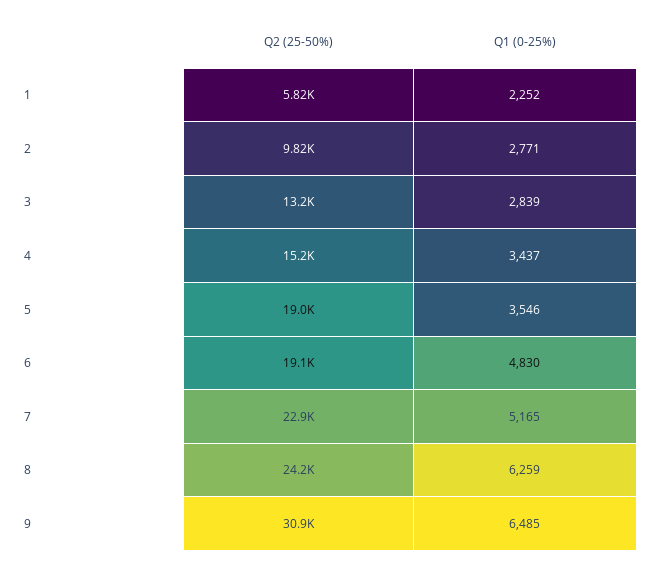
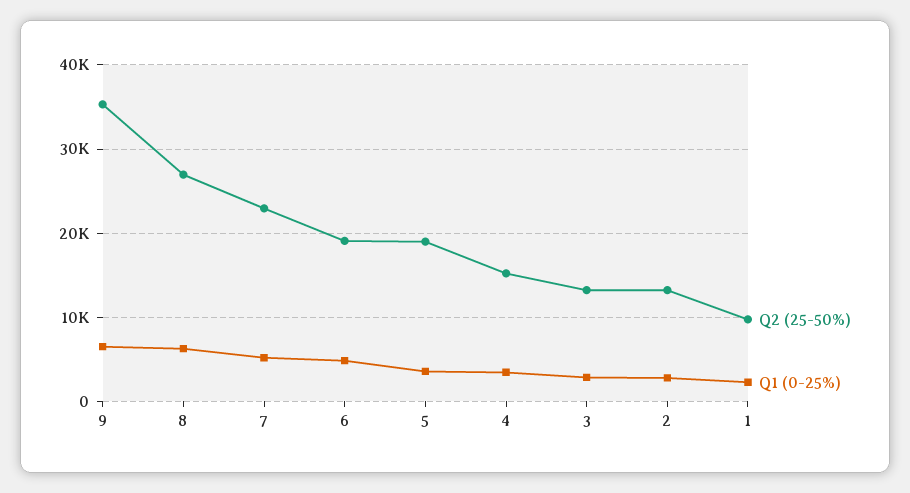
  {
    "Q2 (25-50%)": {
-     "1": 5820,
+     "1": 10000,
-     "2": 9820,
+     "2": 13000,
      "3": 13200,
      "4": 15200,
      "5": 19000,
      "6": 19100,
      "7": 22900,
-     "8": 24200,
+     "8": 27000,
-     "9": 30900
+     "9": 35000
    },
    "Q1 (0-25%)": {
      "1": 2252,
      "2": 2771,
      "3": 2839,
      "4": 3437,
      "5": 3546,
      "6": 4830,
      "7": 5165,
      "8": 6259,
      "9": 6485
    }
  }

